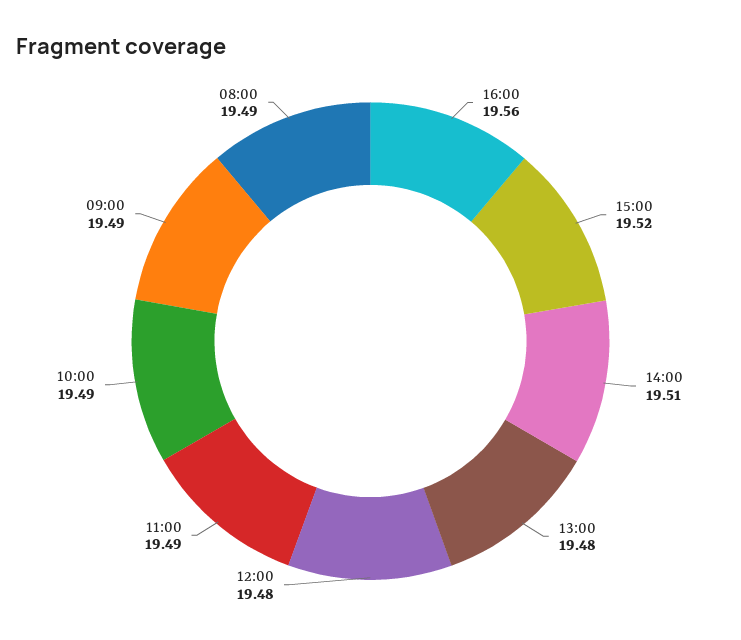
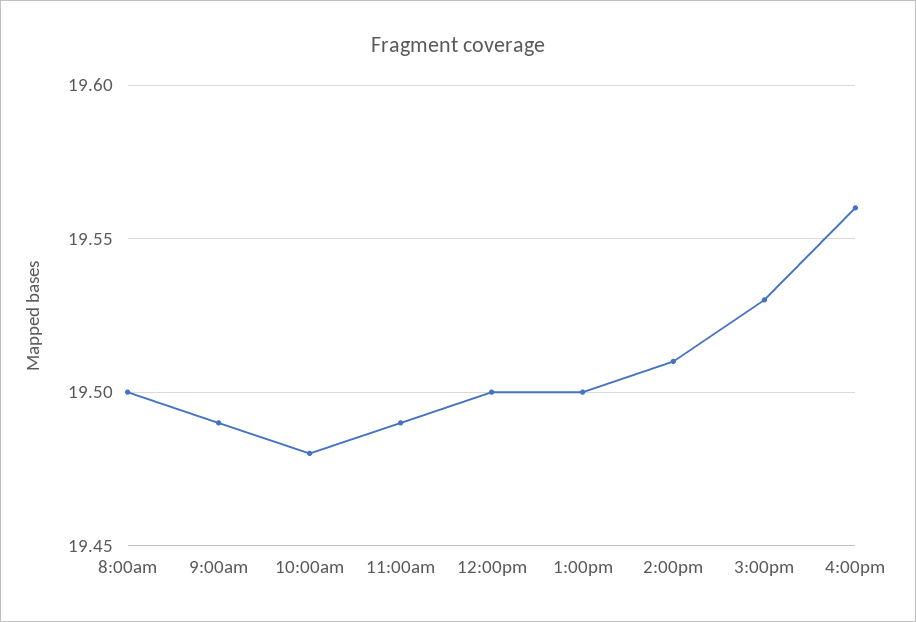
  {
    "16:00": 19.56,
-   "15:00": 19.52,
+   "15:00": 19.53,
    "14:00": 19.51,
-   "13:00": 19.48,
+   "13:00": 19.5,
-   "12:00": 19.48,
+   "12:00": 19.5,
    "11:00": 19.49,
-   "10:00": 19.49,
+   "10:00": 19.48,
    "09:00": 19.49,
-   "08:00": 19.49
+   "08:00": 19.5
  }

